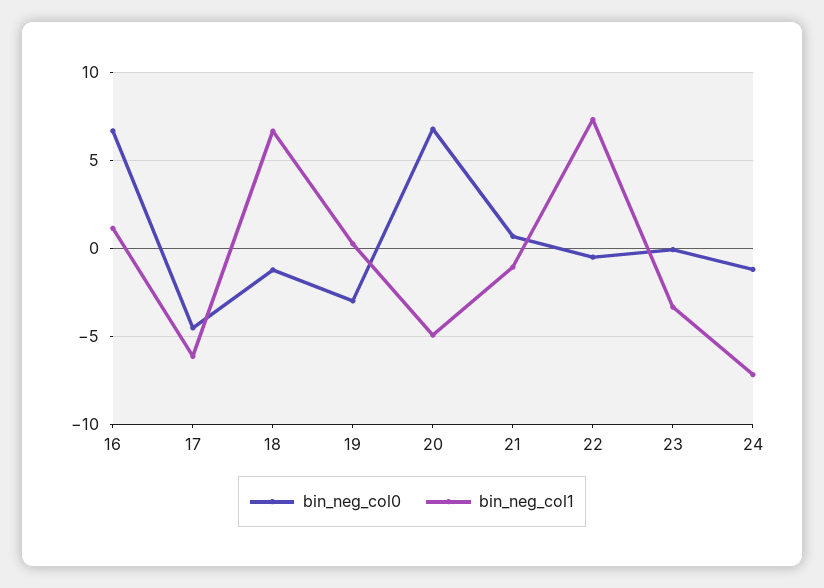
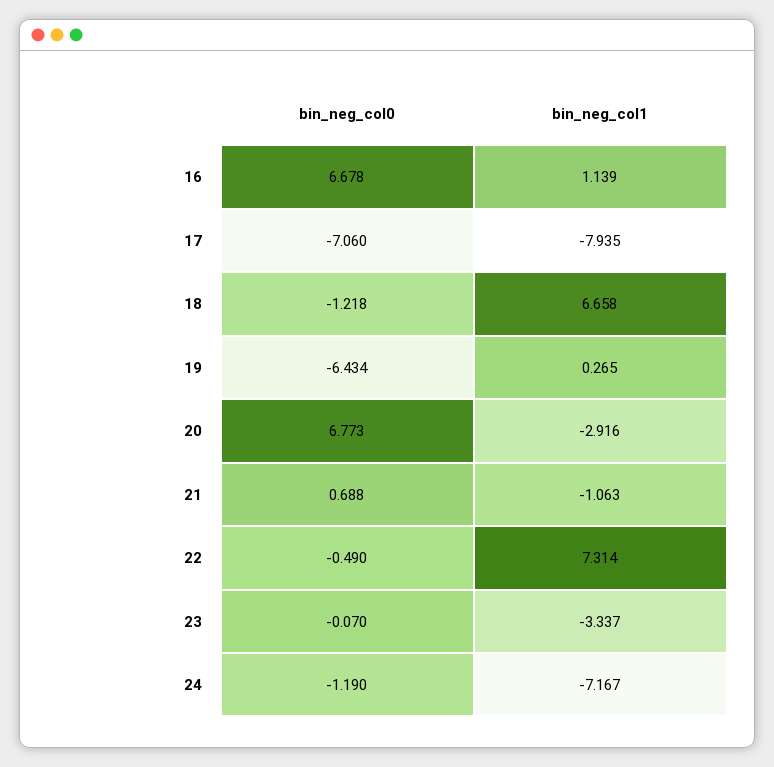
  {
    "bin_neg_col0": {
      "16": 6.678,
-     "17": -4.5,
+     "17": -7.06,
      "18": -1.218,
-     "19": -3,
+     "19": -6.434,
      "20": 6.773,
      "21": 0.688,
      "22": -0.49,
      "23": -0.07,
      "24": -1.19
    },
    "bin_neg_col1": {
      "16": 1.139,
-     "17": -6,
+     "17": -7.935,
      "18": 6.658,
      "19": 0.265,
-     "20": -5,
+     "20": -2.916,
      "21": -1.063,
      "22": 7.314,
      "23": -3.337,
      "24": -7.167
    }
  }

